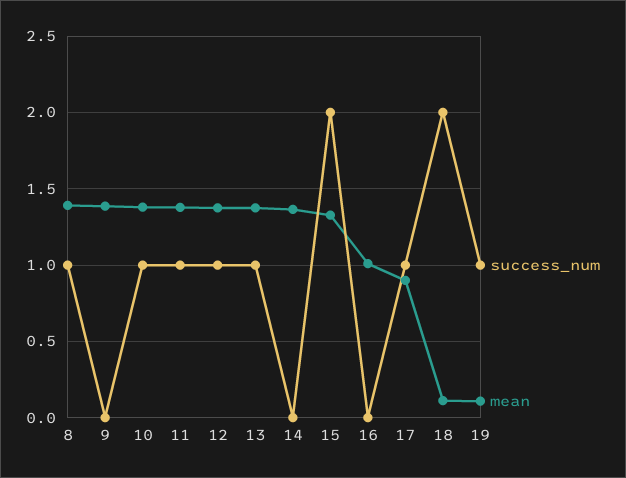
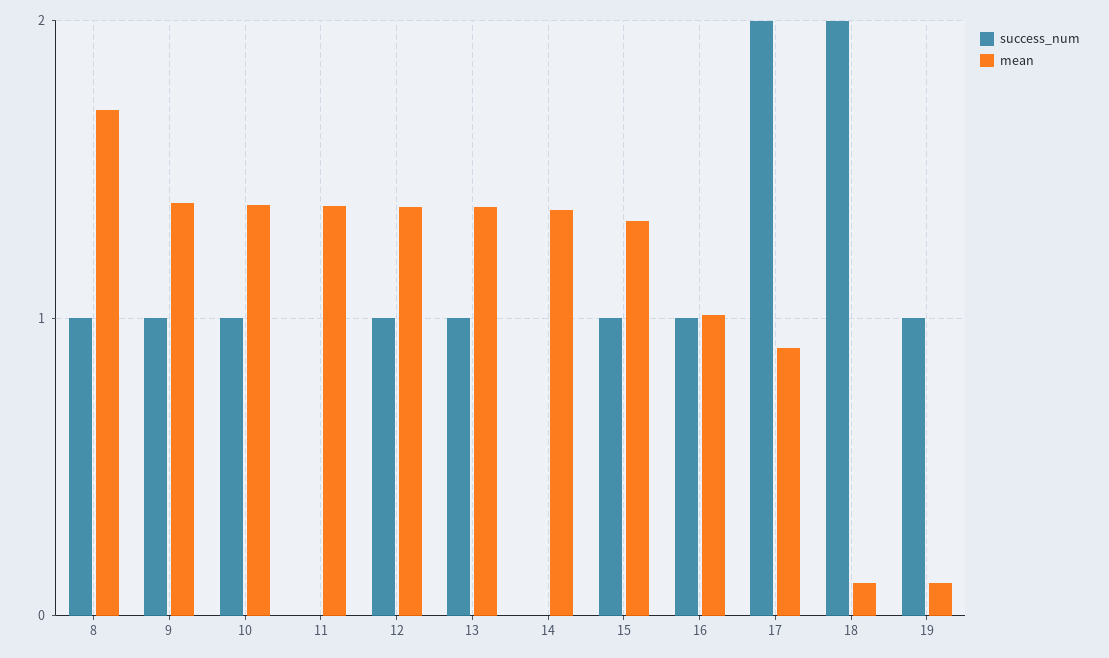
  {
    "success_num": {
      "8": 1,
-     "9": 0,
+     "9": 1,
      "10": 1,
-     "11": 1,
+     "11": 0,
      "12": 1,
      "13": 1,
      "14": 0,
-     "15": 2,
+     "15": 1,
-     "16": 0,
+     "16": 1,
-     "17": 1,
+     "17": 2,
      "18": 2,
      "19": 1
    },
    "mean": {
-     "8": 1.4,
+     "8": 1.7,
      "9": 1.4,
      "10": 1.4,
      "11": 1.4,
      "12": 1.35,
      "13": 1.35,
      "14": 1.35,
      "15": 1.35,
      "16": 1,
      "17": 0.9,
      "18": 0.1,
      "19": 0.1
    }
  }

